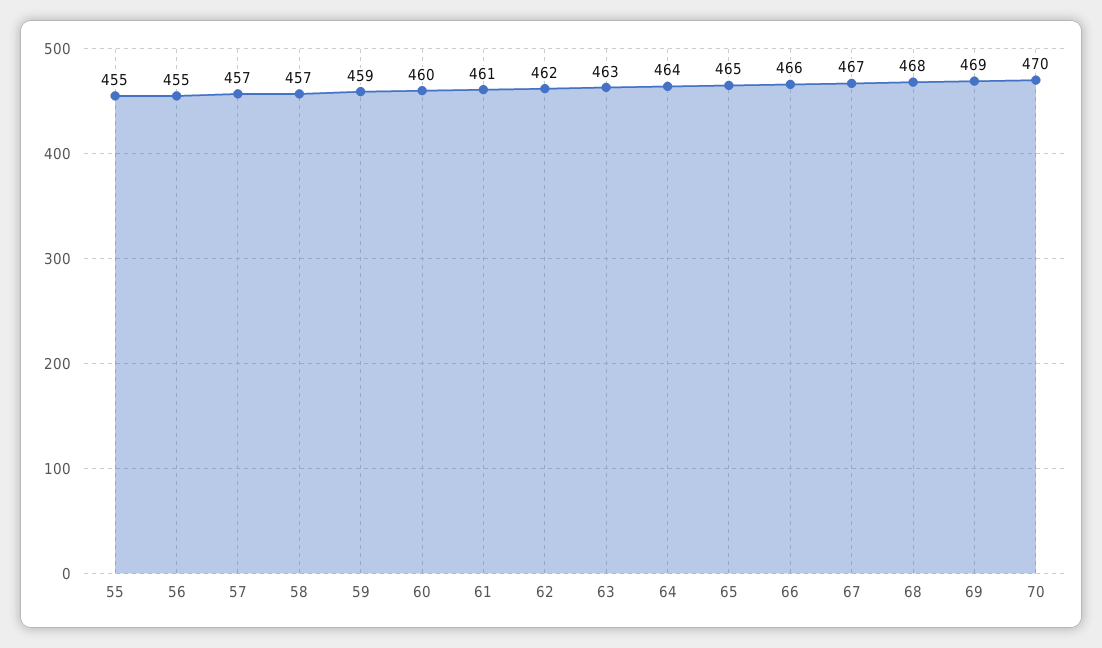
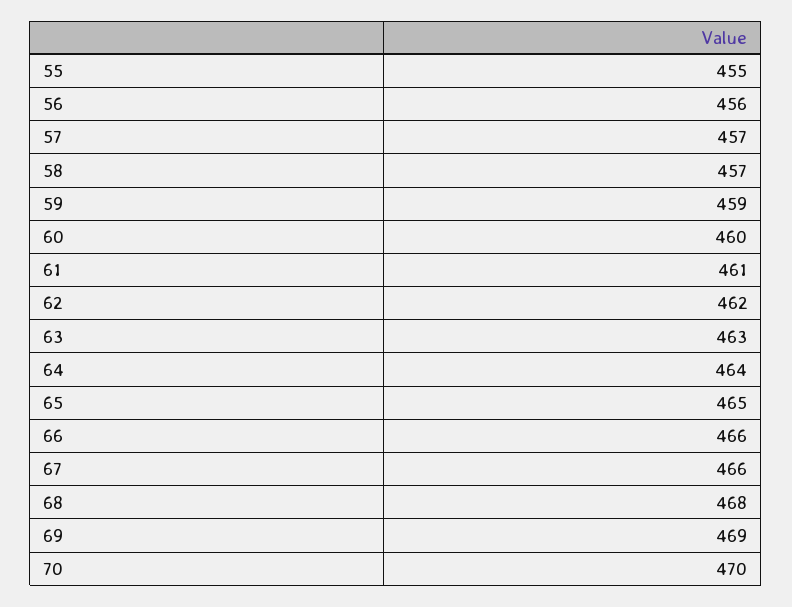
  {
    "55": 455,
-   "56": 455,
+   "56": 456,
    "57": 457,
    "58": 457,
    "59": 459,
    "60": 460,
    "61": 461,
    "62": 462,
    "63": 463,
    "64": 464,
    "65": 465,
    "66": 466,
-   "67": 467,
+   "67": 466,
    "68": 468,
    "69": 469,
    "70": 470
  }

